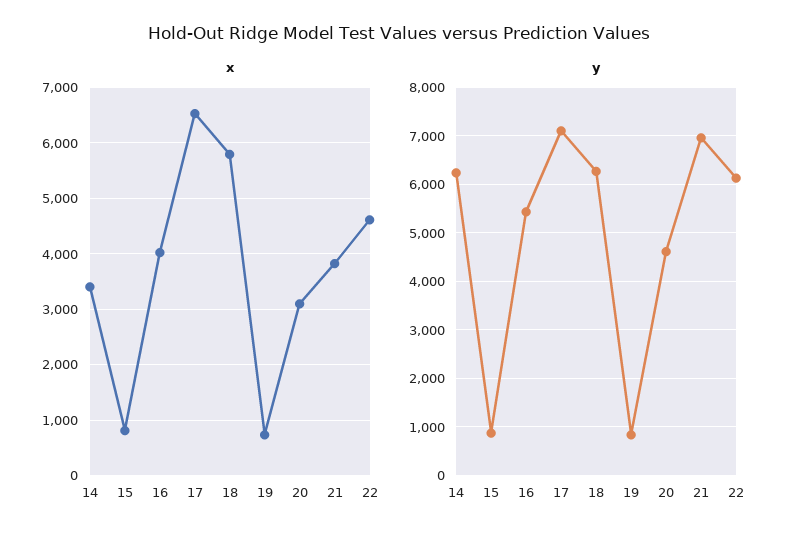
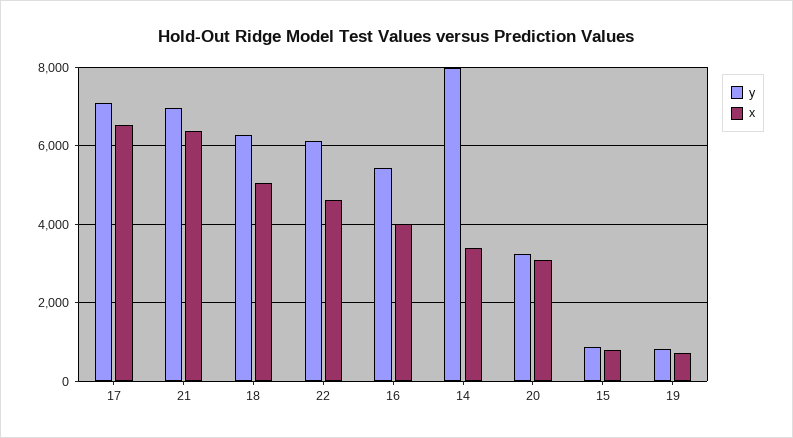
  {
    "x": {
      "14": 3400,
      "15": 800,
      "16": 4000,
      "17": 6600,
-     "18": 5800,
+     "18": 5000,
      "19": 800,
      "20": 3000,
-     "21": 3800,
+     "21": 6400,
      "22": 4600
    },
    "y": {
-     "14": 6200,
+     "14": 8000,
      "15": 800,
      "16": 5400,
      "17": 7200,
      "18": 6200,
      "19": 800,
-     "20": 4600,
+     "20": 3200,
      "21": 7000,
      "22": 6200
    }
  }

